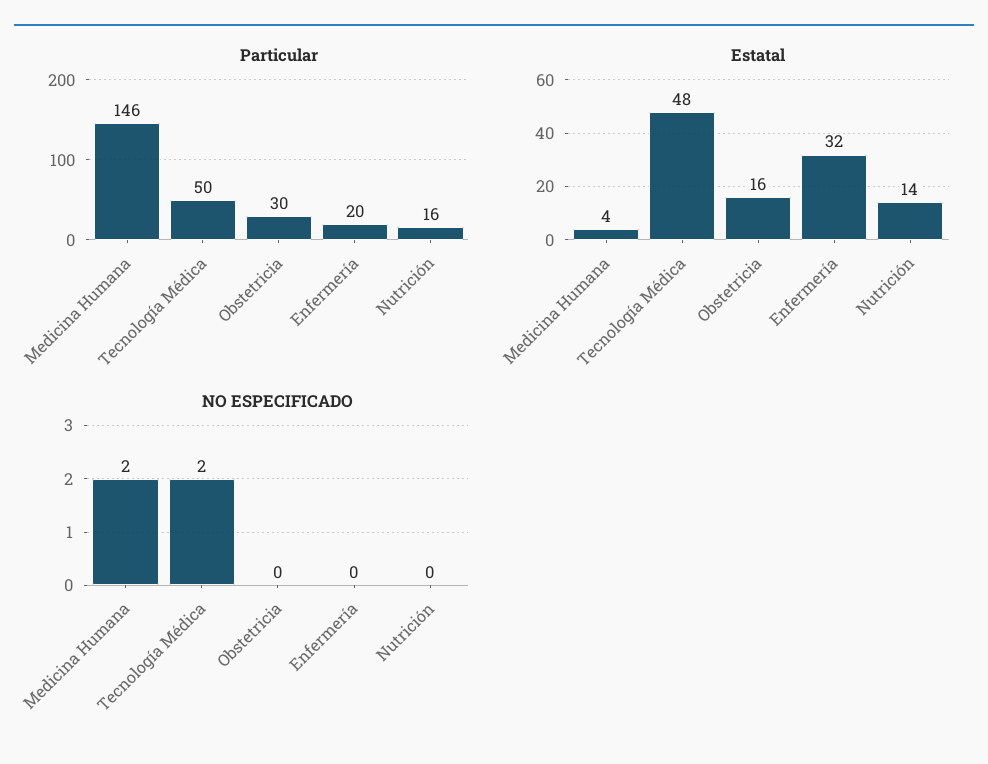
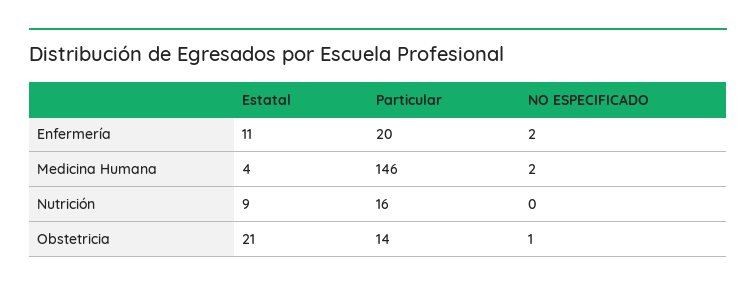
  {
    "Particular": {
      "Medicina Humana": 146,
-     "Tecnología Médica": 50,
-     "Obstetricia": 30,
+     "Obstetricia": 14,
      "Enfermería": 20,
      "Nutrición": 16
    },
    "Estatal": {
      "Medicina Humana": 4,
-     "Tecnología Médica": 48,
-     "Obstetricia": 16,
+     "Obstetricia": 21,
-     "Enfermería": 32,
+     "Enfermería": 11,
-     "Nutrición": 14
+     "Nutrición": 9
    },
    "NO ESPECIFICADO": {
      "Medicina Humana": 2,
-     "Tecnología Médica": 2,
-     "Obstetricia": 0,
+     "Obstetricia": 1,
-     "Enfermería": 0,
+     "Enfermería": 2,
      "Nutrición": 0
    }
  }

